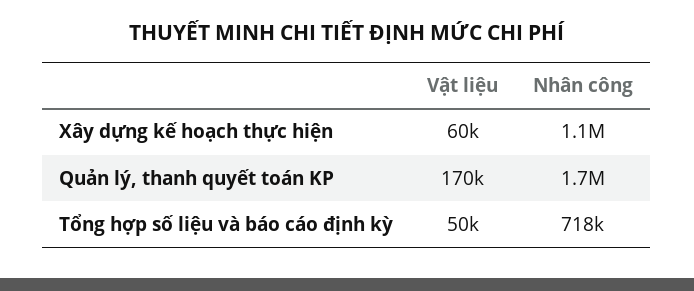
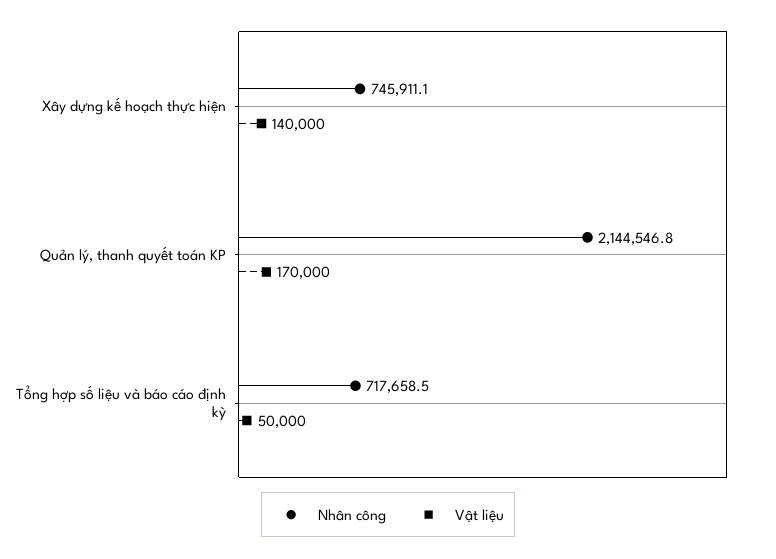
  {
    "Vật liệu": {
-     "Xây dựng kế hoạch thực hiện": 60000,
+     "Xây dựng kế hoạch thực hiện": 140000,
      "Quản lý, thanh quyết toán KP": 170000,
      "Tổng hợp số liệu và báo cáo định kỳ": 50000
    },
    "Nhân công": {
-     "Xây dựng kế hoạch thực hiện": 1100000,
+     "Xây dựng kế hoạch thực hiện": 745911.1,
-     "Quản lý, thanh quyết toán KP": 1700000,
+     "Quản lý, thanh quyết toán KP": 2144546.8,
      "Tổng hợp số liệu và báo cáo định kỳ": 717658.5
    }
  }

